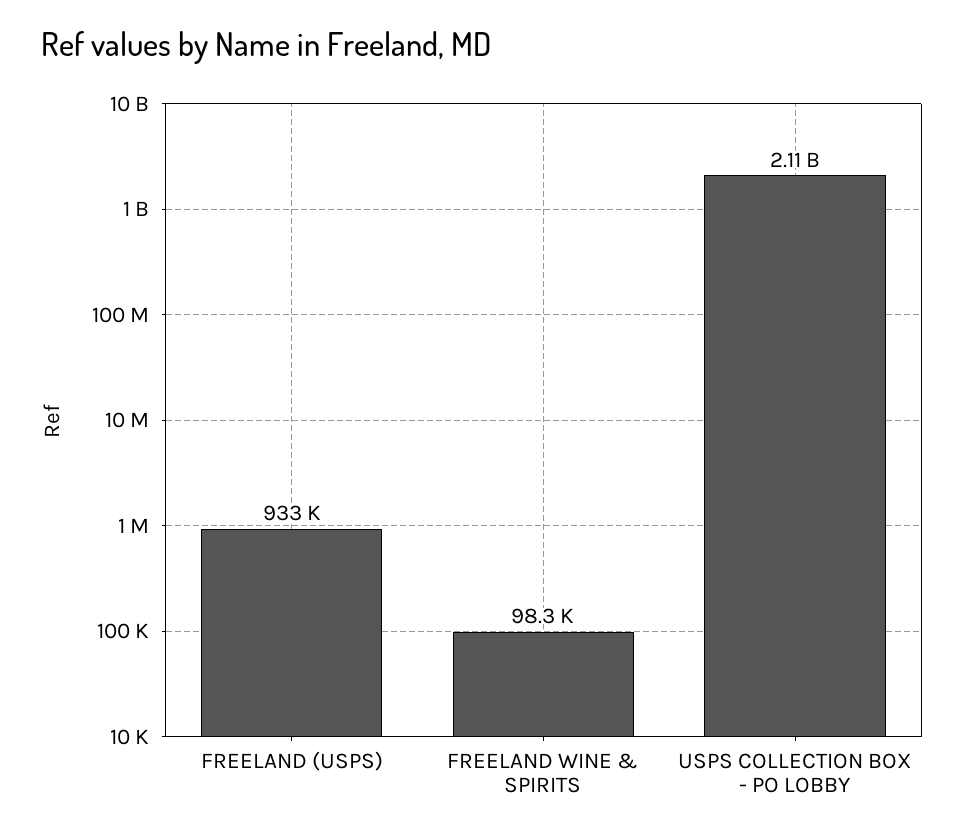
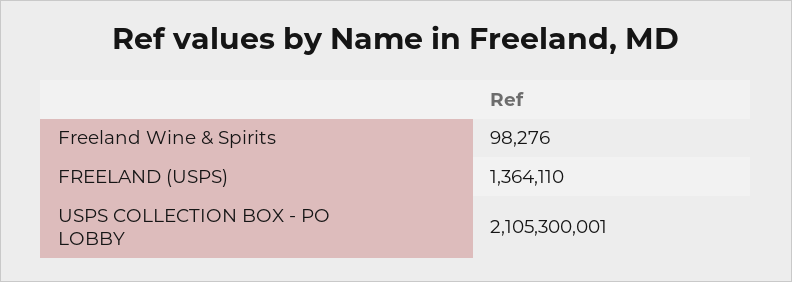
  {
-   "FREELAND (USPS)": 933000,
+   "FREELAND (USPS)": 1364110,
    "FREELAND WINE & SPIRITS": 98276,
    "USPS COLLECTION BOX - PO LOBBY": 2105300001
  }

